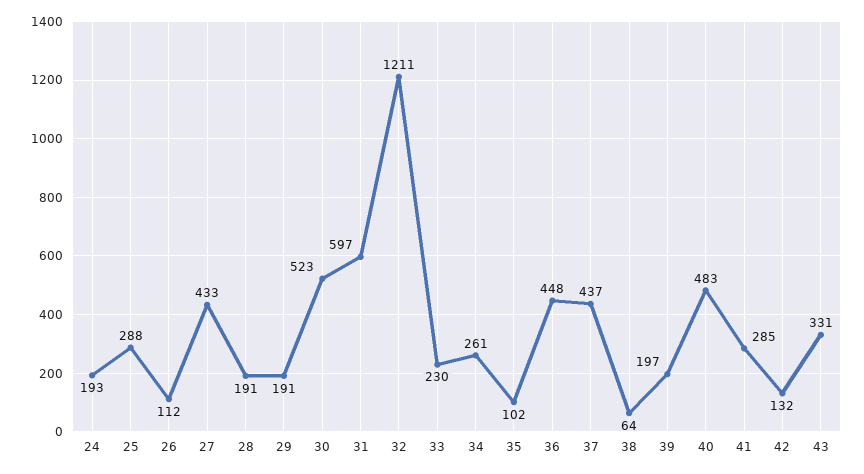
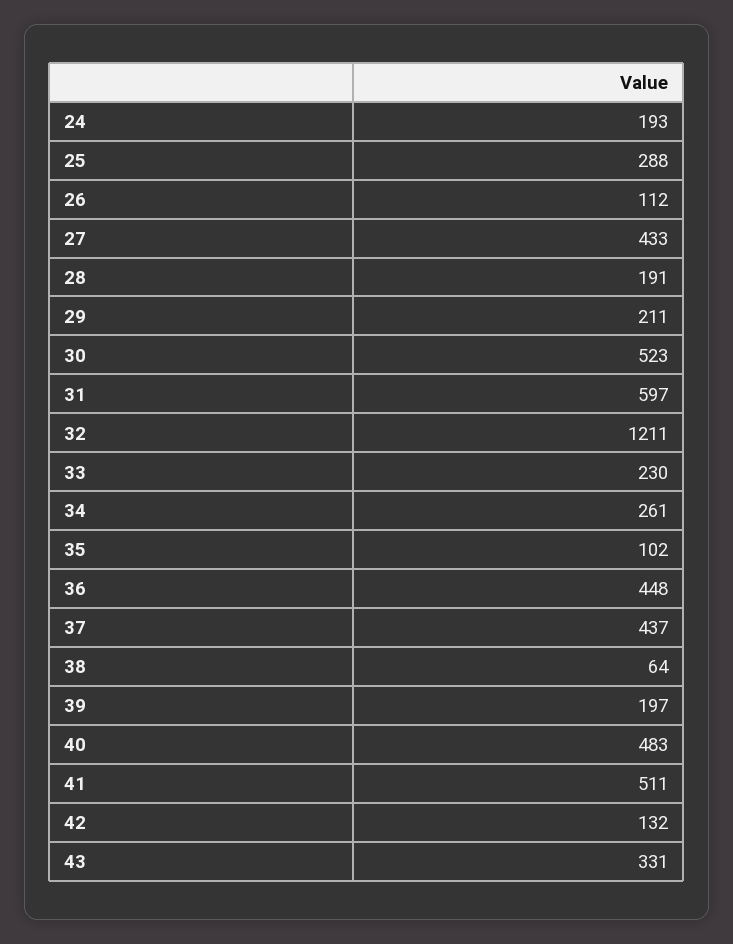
  {
    "24": 193,
    "25": 288,
    "26": 112,
    "27": 433,
    "28": 191,
-   "29": 191,
+   "29": 211,
    "30": 523,
    "31": 597,
    "32": 1211,
    "33": 230,
    "34": 261,
    "35": 102,
    "36": 448,
    "37": 437,
    "38": 64,
    "39": 197,
    "40": 483,
-   "41": 285,
+   "41": 511,
    "42": 132,
    "43": 331
  }

